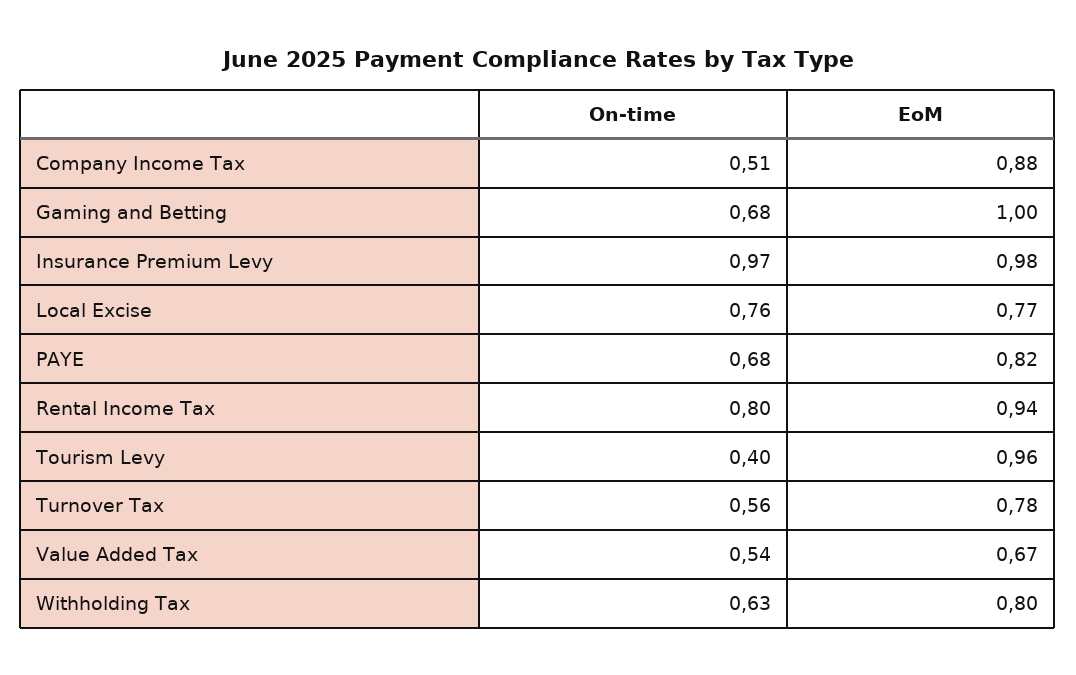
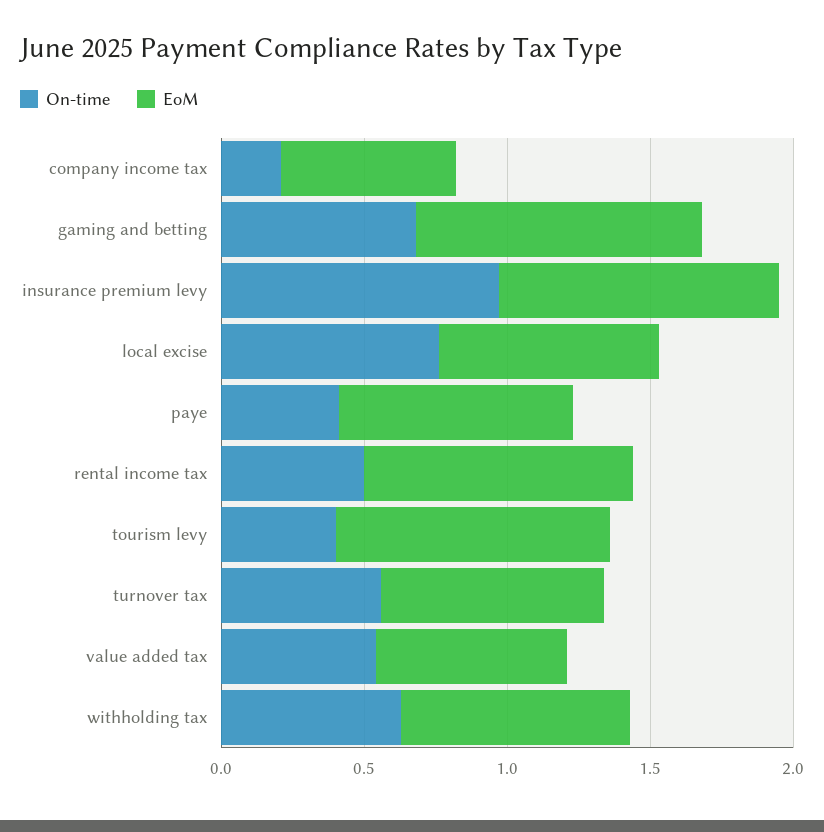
  {
    "On-time": {
-     "Company Income Tax": 0.51,
+     "Company Income Tax": 0.2,
      "Gaming and Betting": 0.68,
      "Insurance Premium Levy": 0.97,
      "Local Excise": 0.76,
-     "PAYE": 0.68,
+     "PAYE": 0.4,
-     "Rental Income Tax": 0.8,
+     "Rental Income Tax": 0.5,
      "Tourism Levy": 0.4,
      "Turnover Tax": 0.56,
      "Value Added Tax": 0.54,
      "Withholding Tax": 0.63
    },
    "EoM": {
-     "Company Income Tax": 0.88,
+     "Company Income Tax": 0.6,
      "Gaming and Betting": 1,
      "Insurance Premium Levy": 0.98,
      "Local Excise": 0.77,
      "PAYE": 0.82,
      "Rental Income Tax": 0.94,
      "Tourism Levy": 0.96,
      "Turnover Tax": 0.78,
      "Value Added Tax": 0.67,
      "Withholding Tax": 0.8
    }
  }

